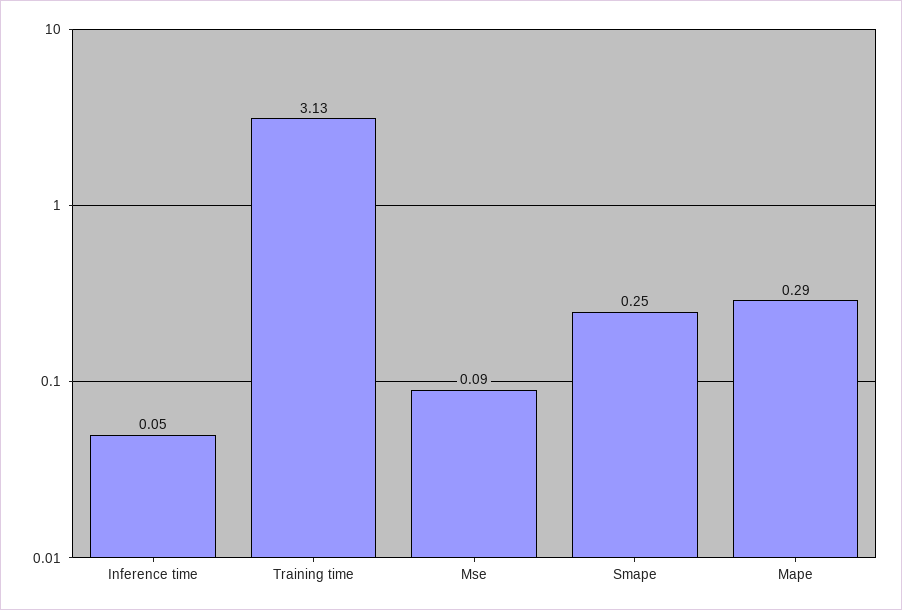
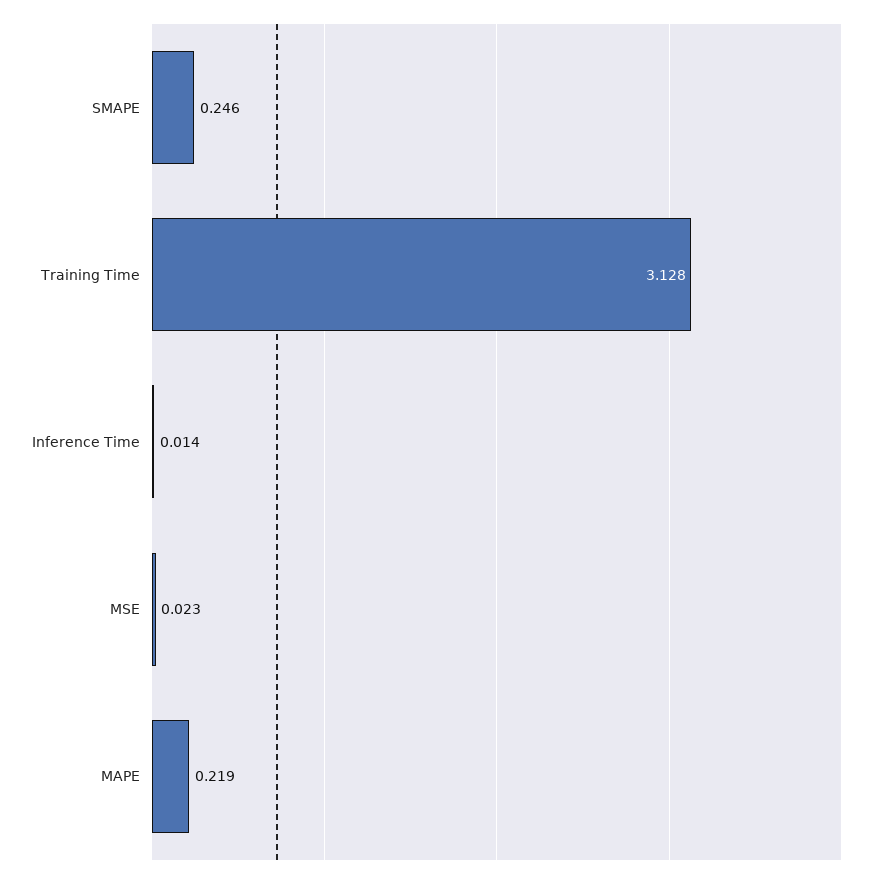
  {
-   "Inference time": 0.05,
+   "Inference time": 0.014,
    "Training time": 3.128,
-   "Mse": 0.09,
+   "Mse": 0.023,
    "Smape": 0.246,
-   "Mape": 0.29
+   "Mape": 0.219
  }

